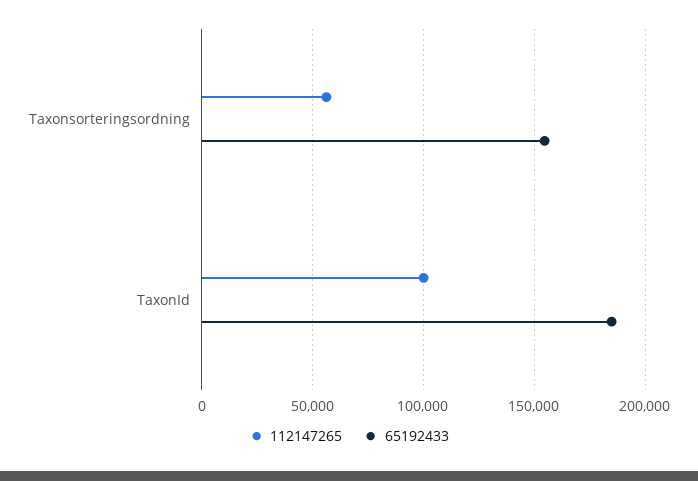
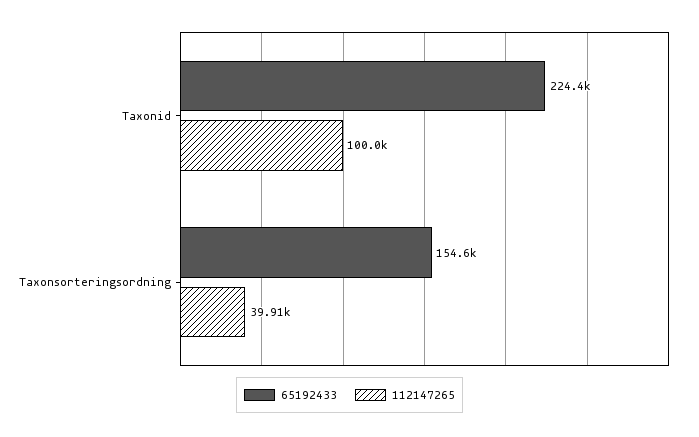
  {
    "112147265": {
-     "Taxonsorteringsordning": 55000,
+     "Taxonsorteringsordning": 39910,
      "TaxonId": 100000
    },
    "65192433": {
      "Taxonsorteringsordning": 154600,
-     "TaxonId": 185000
+     "TaxonId": 224400
    }
  }

